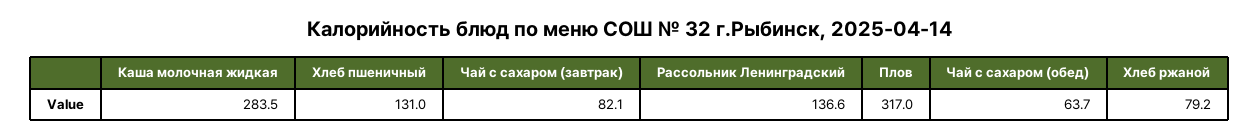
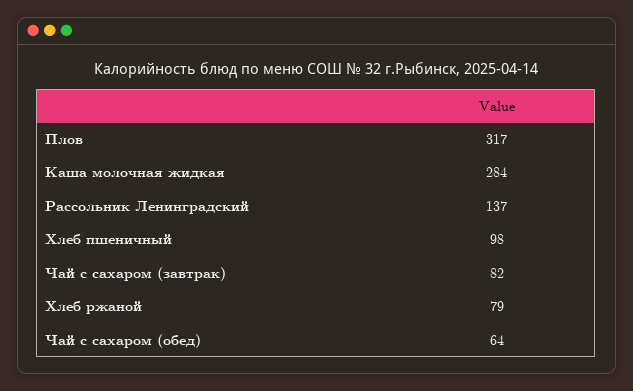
  {
    "Каша молочная жидкая": 283.5,
-   "Хлеб пшеничный": 131,
+   "Хлеб пшеничный": 98,
    "Чай с сахаром (завтрак)": 82.1,
    "Рассольник Ленинградский": 136.6,
    "Плов": 317,
    "Чай с сахаром (обед)": 63.7,
    "Хлеб ржаной": 79.2
  }

